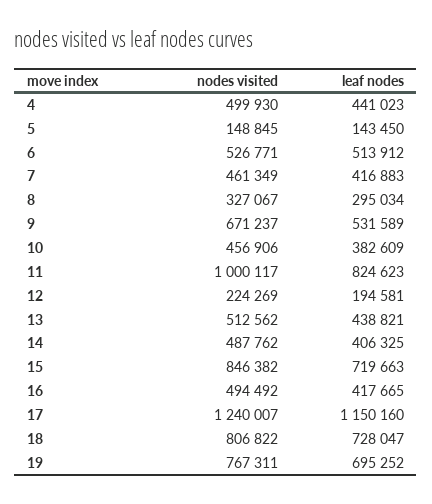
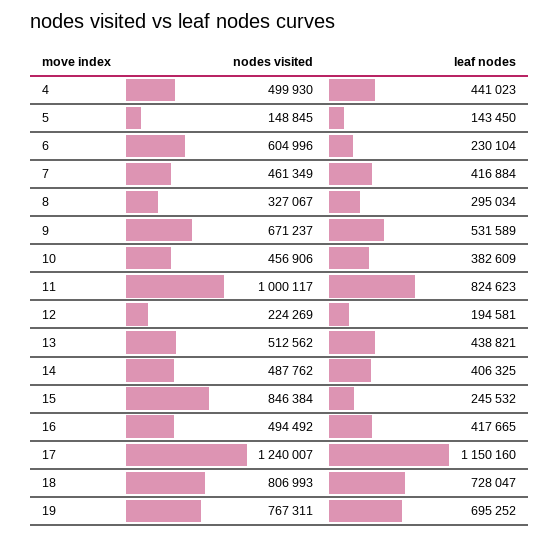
  {
    "nodes visited": {
      "4": 499930,
      "5": 148845,
-     "6": 526771,
+     "6": 604996,
      "7": 461349,
      "8": 327067,
      "9": 671237,
      "10": 456906,
      "11": 1000117,
      "12": 224269,
      "13": 512562,
      "14": 487762,
-     "15": 846382,
+     "15": 846384,
      "16": 494492,
      "17": 1240007,
-     "18": 806822,
+     "18": 806993,
      "19": 767311
    },
    "leaf nodes": {
      "4": 441023,
      "5": 143450,
-     "6": 513912,
+     "6": 230104,
-     "7": 416883,
+     "7": 416884,
      "8": 295034,
      "9": 531589,
      "10": 382609,
      "11": 824623,
      "12": 194581,
      "13": 438821,
      "14": 406325,
-     "15": 719663,
+     "15": 245532,
      "16": 417665,
      "17": 1150160,
      "18": 728047,
      "19": 695252
    }
  }

